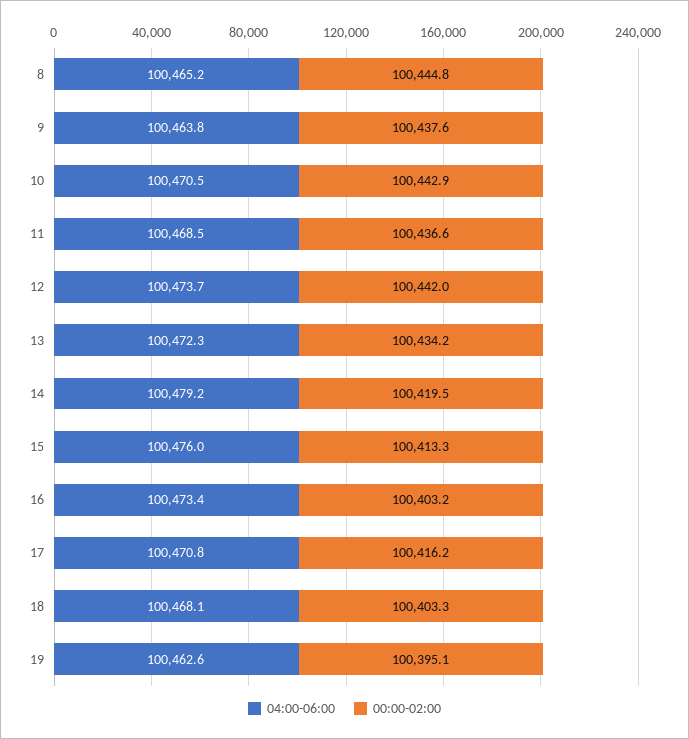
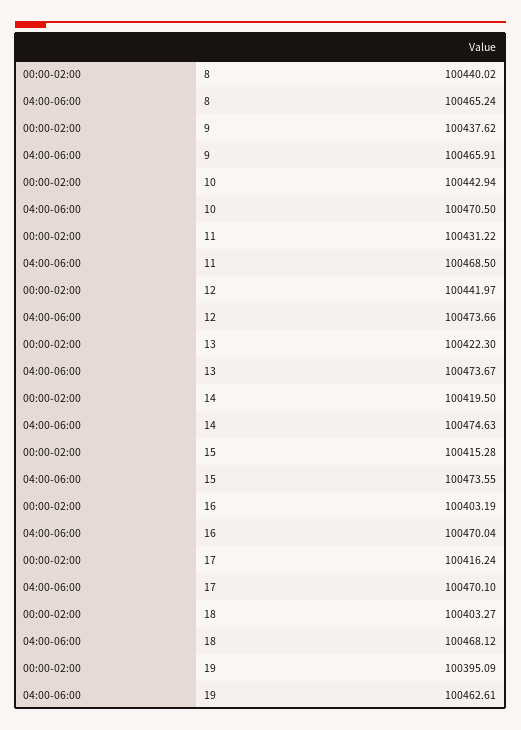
  {
    "04:00-06:00": {
      "8": 100465.24,
-     "9": 100463.8,
+     "9": 100465.91,
      "10": 100470.5,
      "11": 100468.5,
      "12": 100473.66,
-     "13": 100472.3,
+     "13": 100473.67,
-     "14": 100479.2,
+     "14": 100474.63,
-     "15": 100476,
+     "15": 100473.55,
-     "16": 100473.4,
+     "16": 100470.04,
-     "17": 100470.8,
+     "17": 100470.1,
      "18": 100468.12,
      "19": 100462.61
    },
    "00:00-02:00": {
-     "8": 100444.8,
+     "8": 100440.02,
      "9": 100437.62,
      "10": 100442.94,
-     "11": 100436.6,
+     "11": 100431.22,
      "12": 100441.97,
-     "13": 100434.2,
+     "13": 100422.3,
      "14": 100419.5,
-     "15": 100413.3,
+     "15": 100415.28,
      "16": 100403.19,
      "17": 100416.24,
      "18": 100403.27,
      "19": 100395.09
    }
  }

